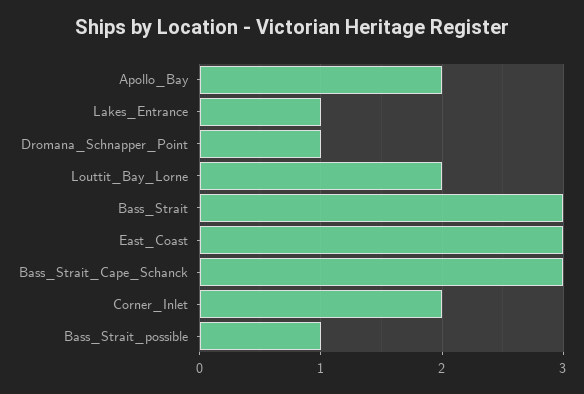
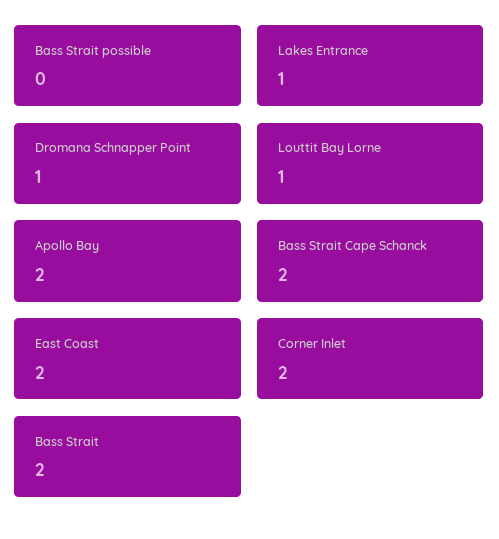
  {
    "Apollo_Bay": 2,
    "Lakes_Entrance": 1,
    "Dromana_Schnapper_Point": 1,
-   "Louttit_Bay_Lorne": 2,
+   "Louttit_Bay_Lorne": 1,
-   "Bass_Strait": 3,
+   "Bass_Strait": 2,
-   "East_Coast": 3,
+   "East_Coast": 2,
-   "Bass_Strait_Cape_Schanck": 3,
+   "Bass_Strait_Cape_Schanck": 2,
    "Corner_Inlet": 2,
-   "Bass_Strait_possible": 1
+   "Bass_Strait_possible": 0
  }

